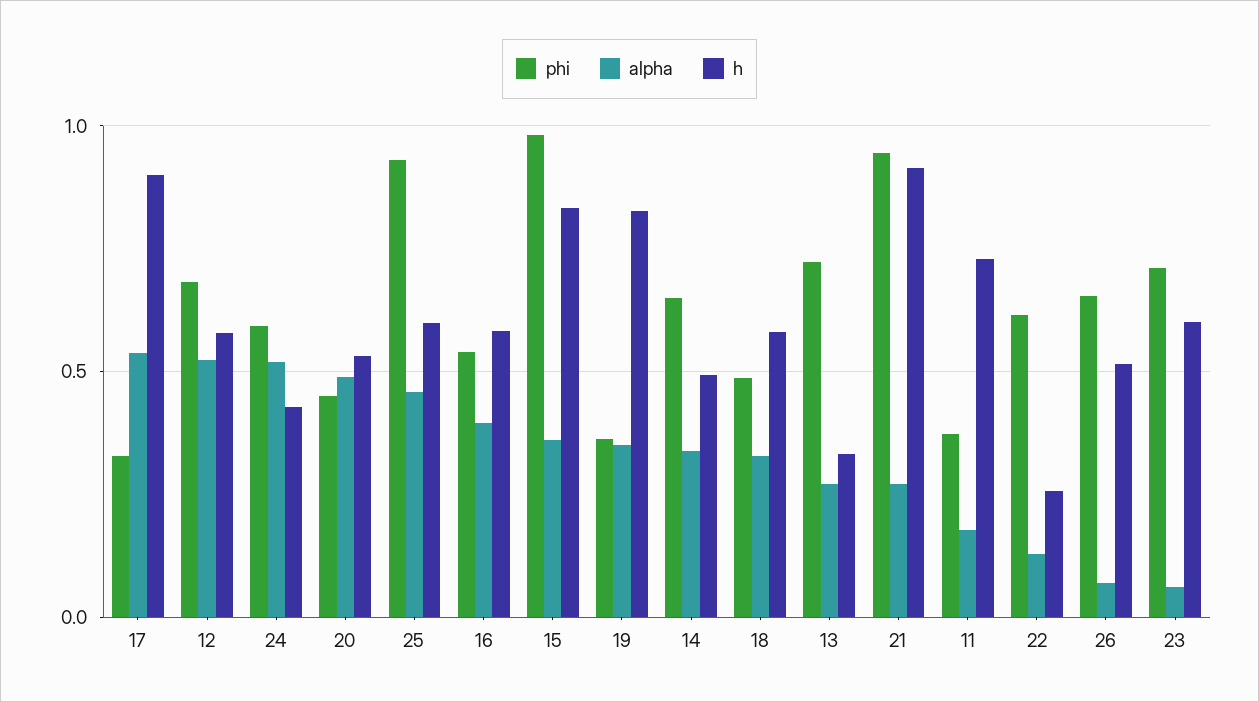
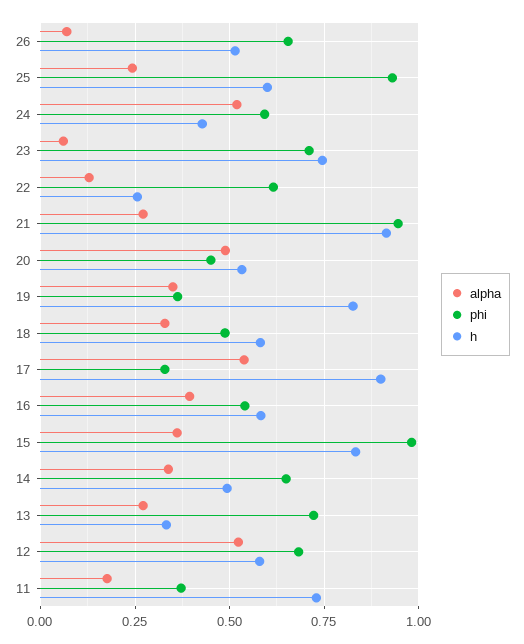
  {
    "phi": {
      "17": 0.325,
      "12": 0.675,
      "24": 0.6,
      "20": 0.45,
      "25": 0.925,
      "16": 0.55,
      "15": 0.975,
      "19": 0.35,
      "14": 0.65,
      "18": 0.5,
      "13": 0.725,
      "21": 0.95,
      "11": 0.375,
      "22": 0.625,
      "26": 0.65,
      "23": 0.7
    },
    "alpha": {
      "17": 0.55,
      "12": 0.525,
      "24": 0.525,
      "20": 0.5,
-     "25": 0.45,
+     "25": 0.25,
      "16": 0.4,
      "15": 0.35,
      "19": 0.35,
      "14": 0.35,
      "18": 0.325,
      "13": 0.275,
      "21": 0.275,
      "11": 0.175,
      "22": 0.125,
      "26": 0.075,
      "23": 0.05
    },
    "h": {
      "17": 0.9,
      "12": 0.575,
      "24": 0.425,
      "20": 0.525,
      "25": 0.6,
      "16": 0.575,
      "15": 0.825,
      "19": 0.825,
      "14": 0.5,
      "18": 0.575,
      "13": 0.325,
      "21": 0.925,
      "11": 0.725,
      "22": 0.25,
      "26": 0.525,
-     "23": 0.6
+     "23": 0.75
    }
  }

